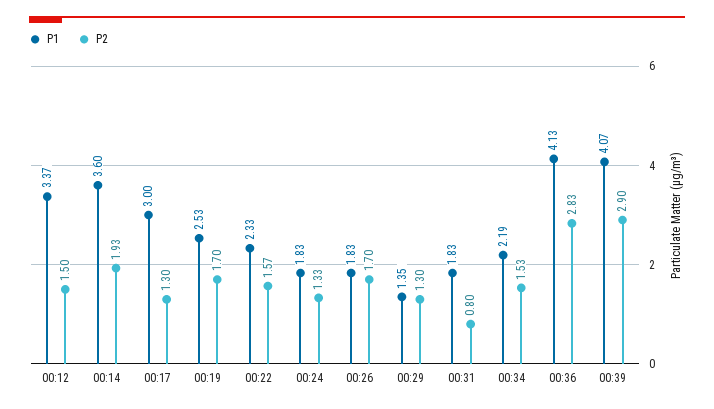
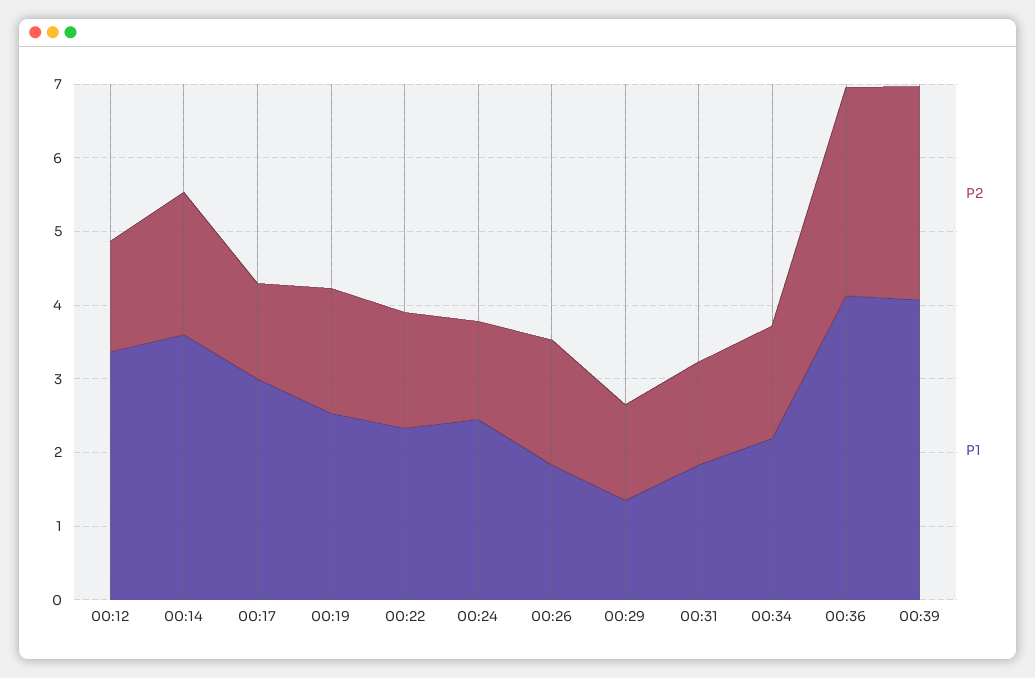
  {
    "P1": {
      "00:12": 3.37,
      "00:14": 3.6,
      "00:17": 3,
      "00:19": 2.53,
      "00:22": 2.33,
-     "00:24": 1.83,
+     "00:24": 2.4,
      "00:26": 1.83,
      "00:29": 1.35,
      "00:31": 1.83,
      "00:34": 2.19,
      "00:36": 4.13,
      "00:39": 4.07
    },
    "P2": {
      "00:12": 1.5,
      "00:14": 1.93,
      "00:17": 1.3,
      "00:19": 1.7,
      "00:22": 1.57,
      "00:24": 1.33,
      "00:26": 1.7,
      "00:29": 1.3,
-     "00:31": 0.8,
+     "00:31": 1.4,
      "00:34": 1.53,
      "00:36": 2.83,
      "00:39": 2.9
    }
  }

